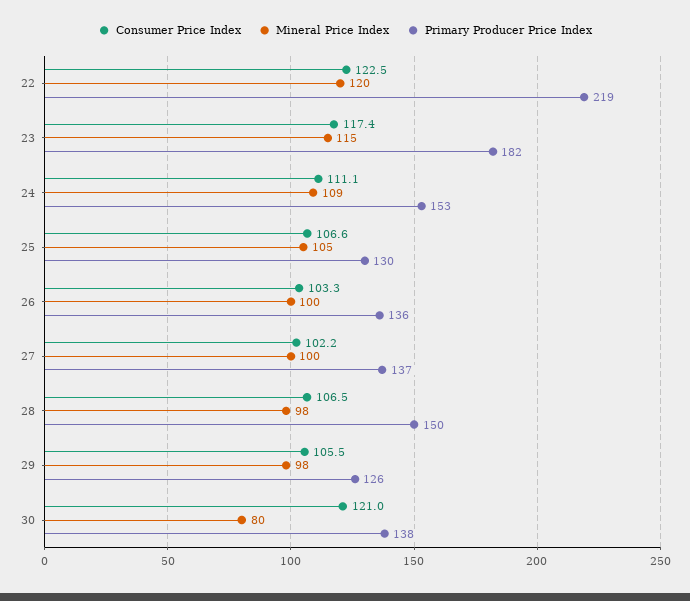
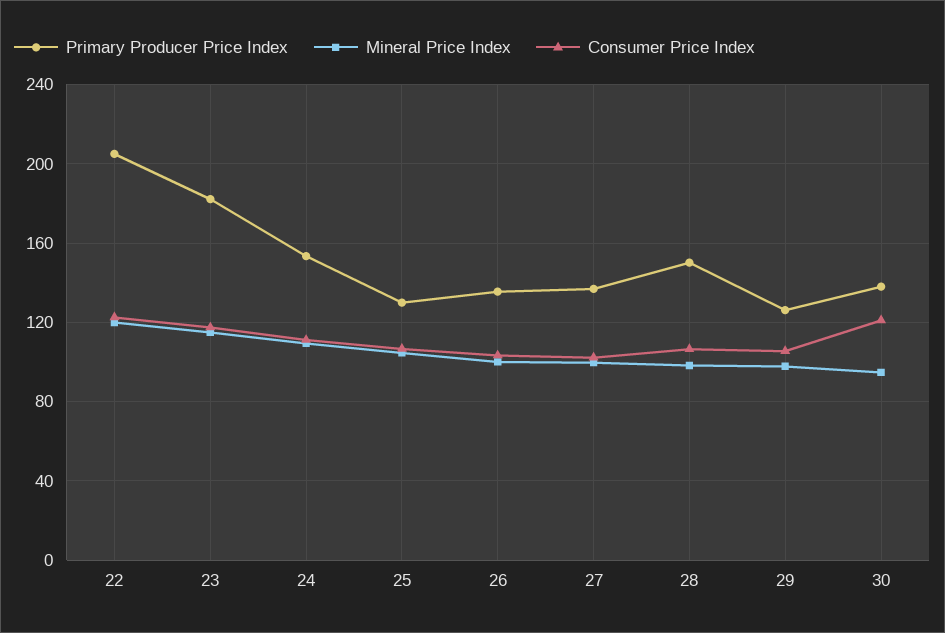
  {
    "Consumer Price Index": {
      "22": 122.5,
      "23": 117.4,
      "24": 111.1,
      "25": 106.6,
      "26": 103.3,
      "27": 102.2,
      "28": 106.5,
      "29": 105.5,
      "30": 121
    },
    "Mineral Price Index": {
      "22": 120,
      "23": 115,
      "24": 109,
      "25": 105,
      "26": 100,
      "27": 100,
      "28": 98,
      "29": 98,
-     "30": 80
+     "30": 95
    },
    "Primary Producer Price Index": {
-     "22": 219,
+     "22": 205,
      "23": 182,
      "24": 153,
      "25": 130,
      "26": 136,
      "27": 137,
      "28": 150,
      "29": 126,
      "30": 138
    }
  }

